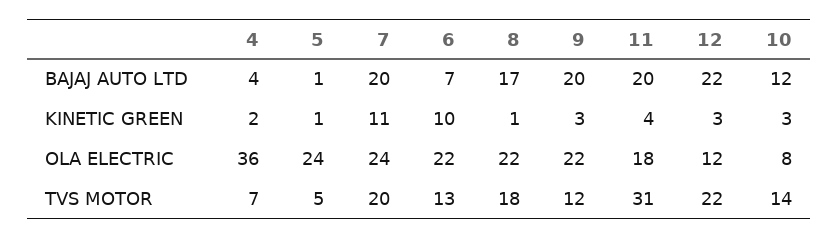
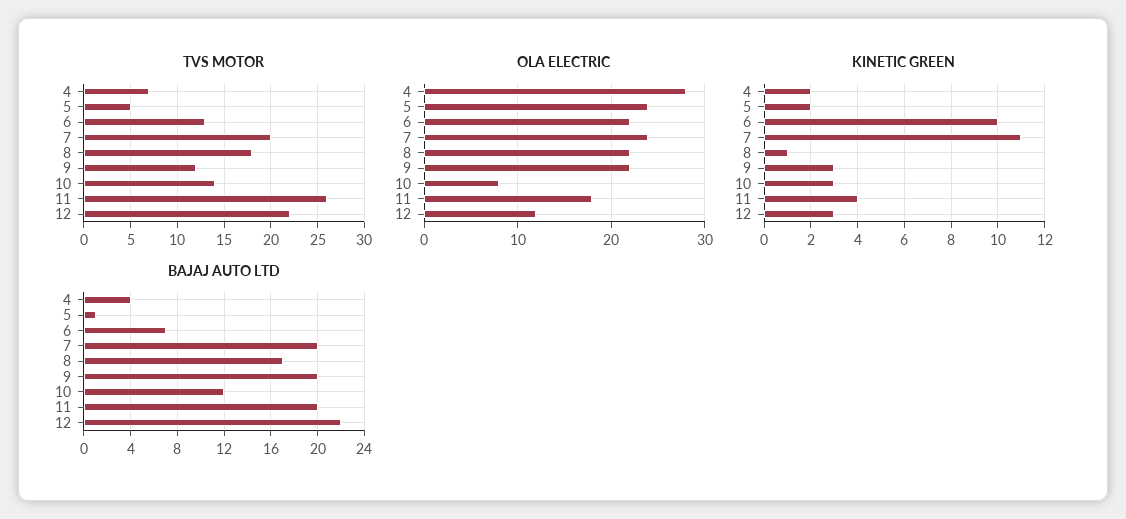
  {
    "BAJAJ AUTO LTD": {
      "4": 4,
      "5": 1,
      "7": 20,
      "6": 7,
      "8": 17,
      "9": 20,
      "11": 20,
      "12": 22,
      "10": 12
    },
    "KINETIC GREEN": {
      "4": 2,
-     "5": 1,
+     "5": 2,
      "7": 11,
      "6": 10,
      "8": 1,
      "9": 3,
      "11": 4,
      "12": 3,
      "10": 3
    },
    "OLA ELECTRIC": {
-     "4": 36,
+     "4": 28,
      "5": 24,
      "7": 24,
      "6": 22,
      "8": 22,
      "9": 22,
      "11": 18,
      "12": 12,
      "10": 8
    },
    "TVS MOTOR": {
      "4": 7,
      "5": 5,
      "7": 20,
      "6": 13,
      "8": 18,
      "9": 12,
-     "11": 31,
+     "11": 26,
      "12": 22,
      "10": 14
    }
  }

